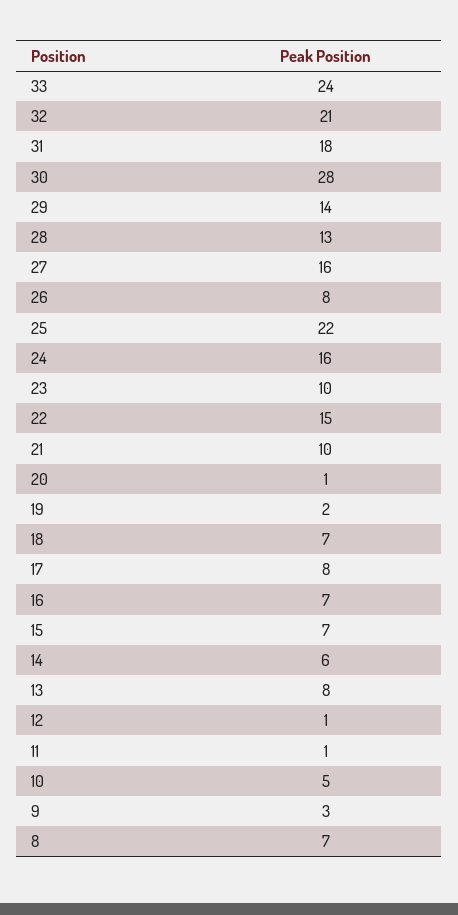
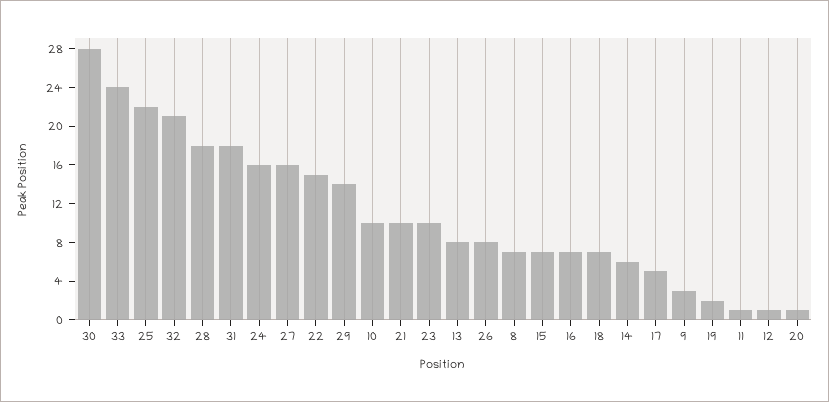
  {
    "33": 24,
    "32": 21,
    "31": 18,
    "30": 28,
    "29": 14,
-   "28": 13,
+   "28": 18,
    "27": 16,
    "26": 8,
    "25": 22,
    "24": 16,
    "23": 10,
    "22": 15,
    "21": 10,
    "20": 1,
    "19": 2,
    "18": 7,
-   "17": 8,
+   "17": 5,
    "16": 7,
    "15": 7,
    "14": 6,
    "13": 8,
    "12": 1,
    "11": 1,
-   "10": 5,
+   "10": 10,
    "9": 3,
    "8": 7
  }

